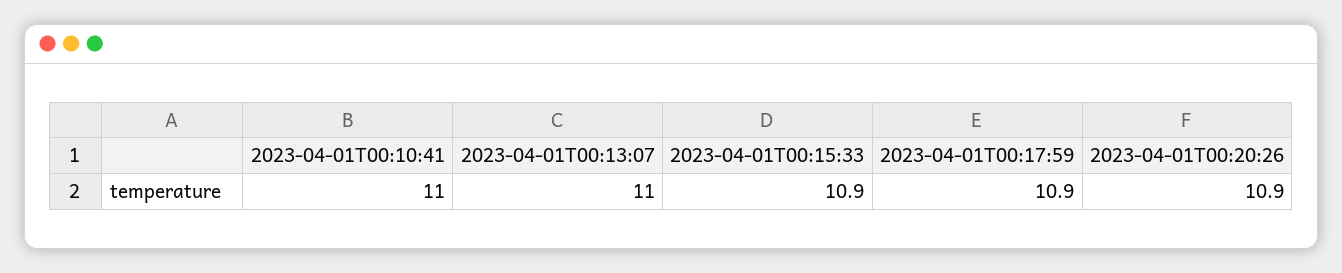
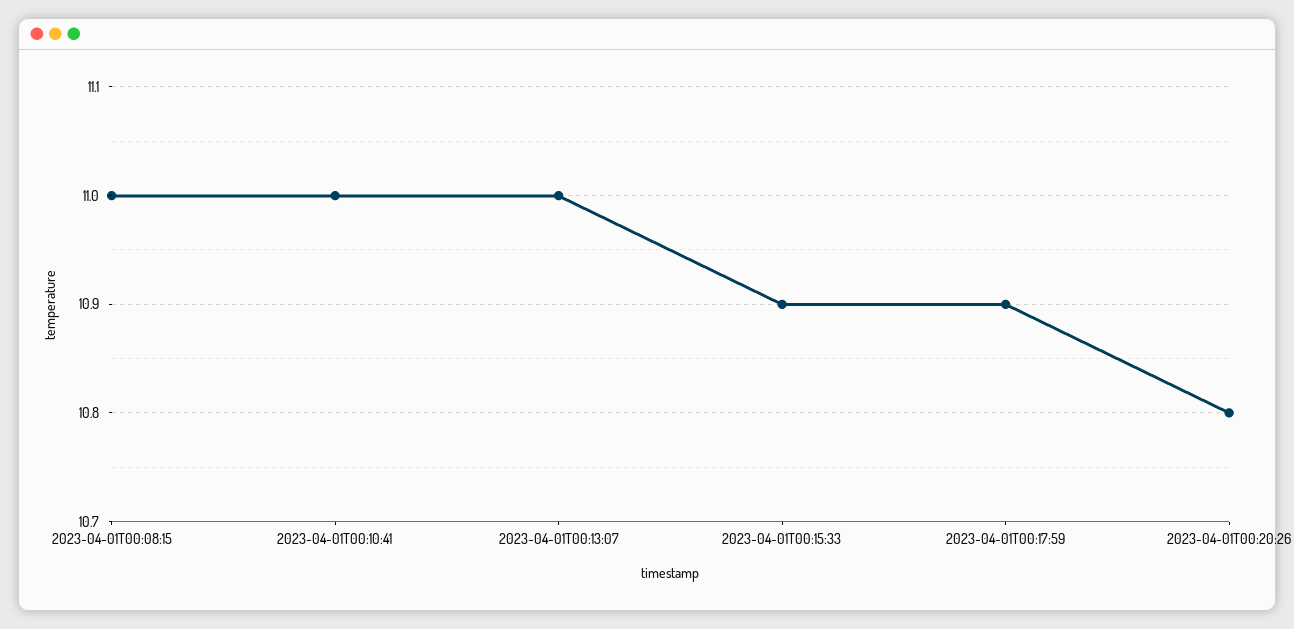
  {
    "2023-04-01T00:10:41": 11,
    "2023-04-01T00:13:07": 11,
    "2023-04-01T00:15:33": 10.9,
    "2023-04-01T00:17:59": 10.9,
-   "2023-04-01T00:20:26": 10.9
+   "2023-04-01T00:20:26": 10.8,
+   "2023-04-01T00:08:15": 11
  }

